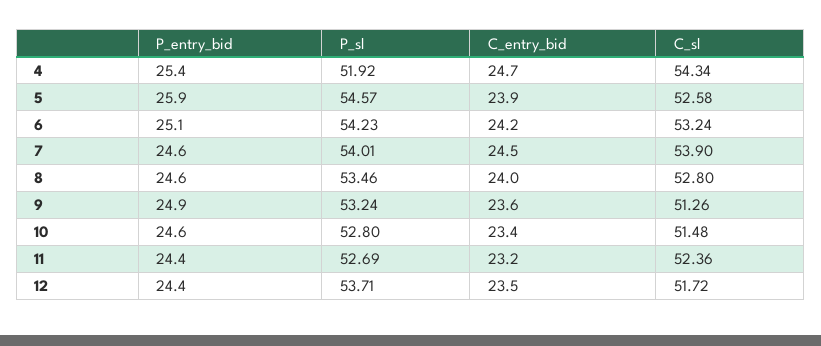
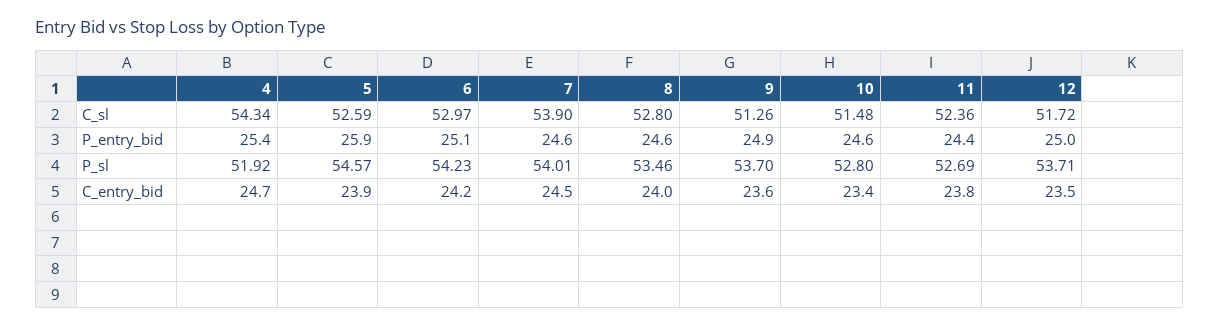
  {
    "P_entry_bid": {
      "4": 25.4,
      "5": 25.9,
      "6": 25.1,
      "7": 24.6,
      "8": 24.6,
      "9": 24.9,
      "10": 24.6,
      "11": 24.4,
-     "12": 24.4
+     "12": 25
    },
    "P_sl": {
      "4": 51.92,
      "5": 54.57,
      "6": 54.23,
      "7": 54.01,
      "8": 53.46,
-     "9": 53.24,
+     "9": 53.7,
      "10": 52.8,
      "11": 52.69,
      "12": 53.71
    },
    "C_entry_bid": {
      "4": 24.7,
      "5": 23.9,
      "6": 24.2,
      "7": 24.5,
      "8": 24,
      "9": 23.6,
      "10": 23.4,
-     "11": 23.2,
+     "11": 23.8,
      "12": 23.5
    },
    "C_sl": {
      "4": 54.34,
-     "5": 52.58,
+     "5": 52.59,
-     "6": 53.24,
+     "6": 52.97,
      "7": 53.9,
      "8": 52.8,
      "9": 51.26,
      "10": 51.48,
      "11": 52.36,
      "12": 51.72
    }
  }

